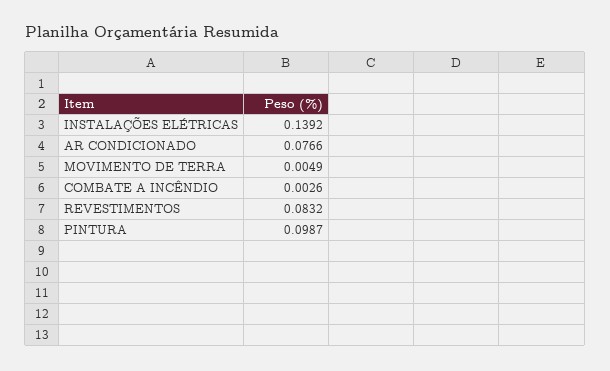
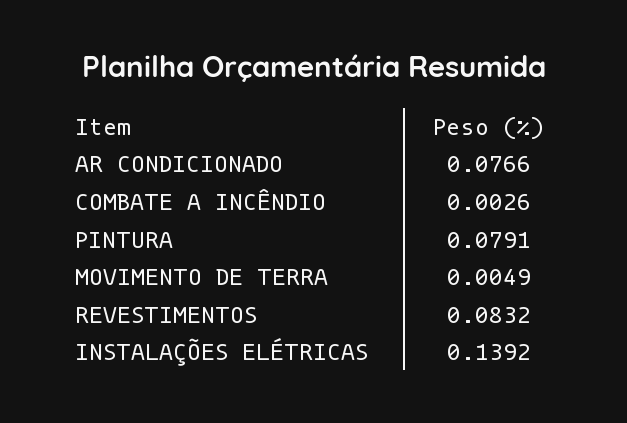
  {
    "INSTALAÇÕES ELÉTRICAS": 0.1392,
    "AR CONDICIONADO": 0.0766,
    "MOVIMENTO DE TERRA": 0.0049,
    "COMBATE A INCÊNDIO": 0.0026,
    "REVESTIMENTOS": 0.0832,
-   "PINTURA": 0.0987
+   "PINTURA": 0.0791
  }

